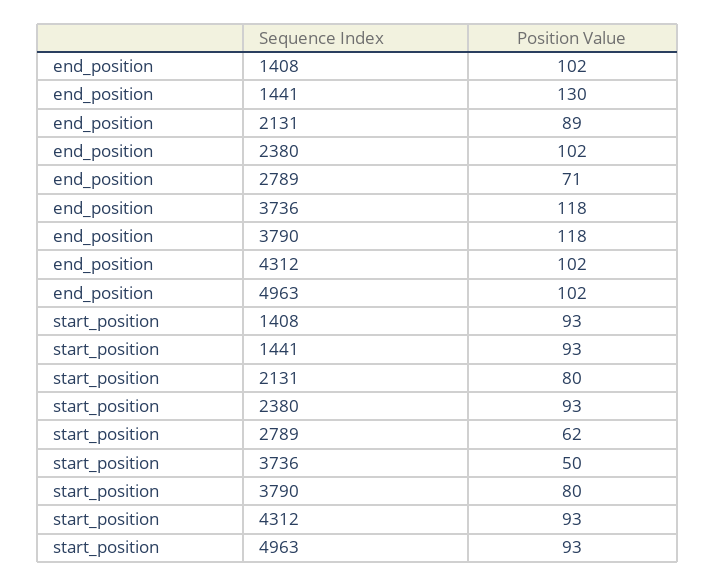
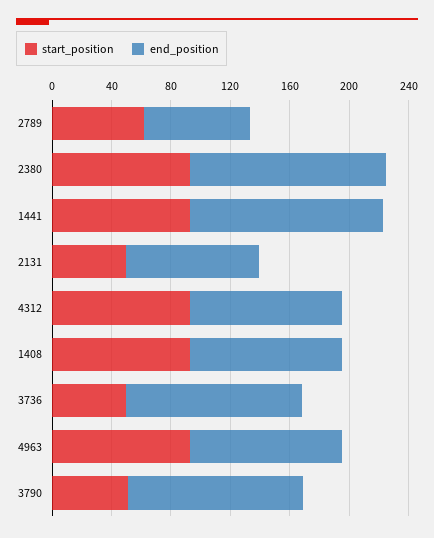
  {
    "end_position": {
      "1408": 102,
      "1441": 130,
      "2131": 89,
-     "2380": 102,
+     "2380": 130,
      "2789": 71,
      "3736": 118,
      "3790": 118,
      "4312": 102,
      "4963": 102
    },
    "start_position": {
      "1408": 93,
      "1441": 93,
-     "2131": 80,
+     "2131": 50,
      "2380": 93,
      "2789": 62,
      "3736": 50,
-     "3790": 80,
+     "3790": 50,
      "4312": 93,
      "4963": 93
    }
  }

